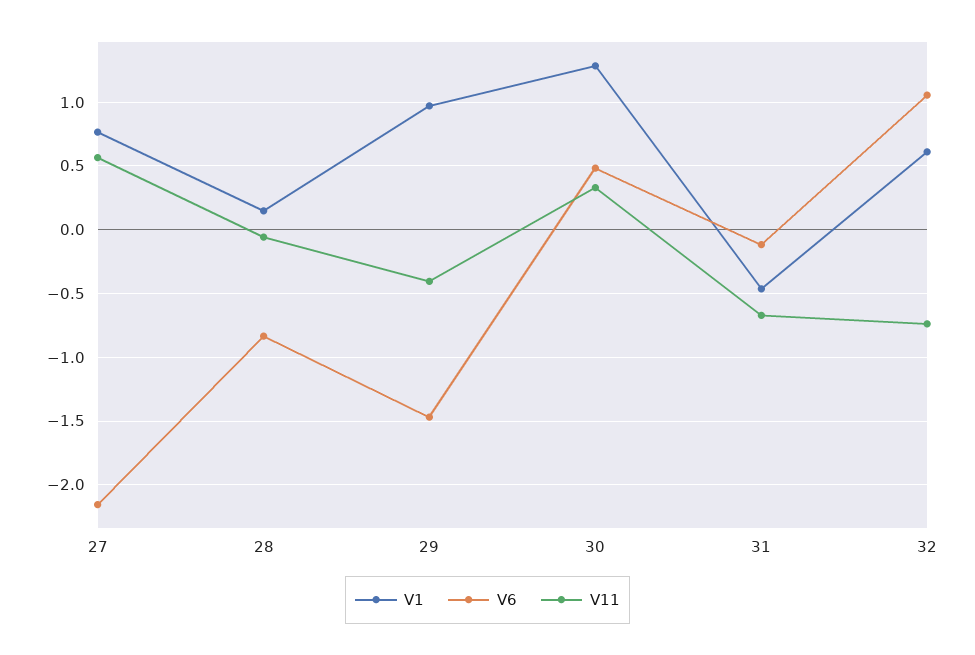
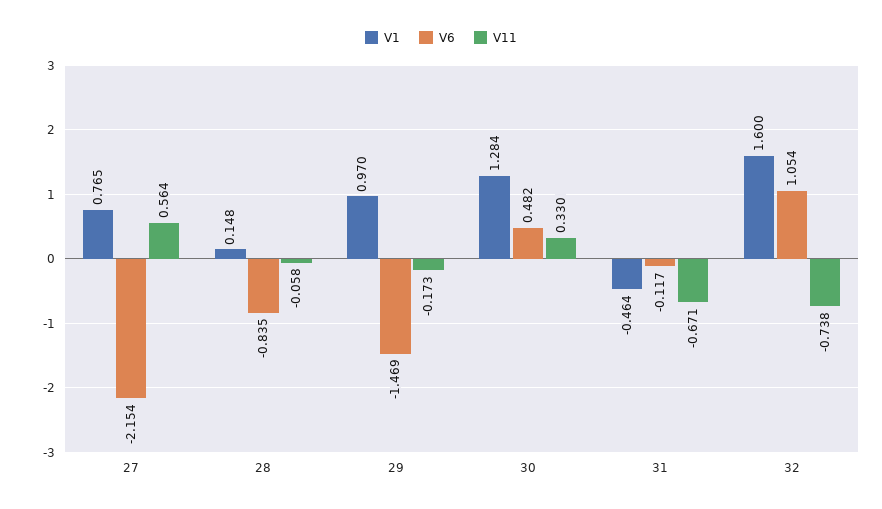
  {
    "V1": {
      "27": 0.765,
      "28": 0.148,
      "29": 0.97,
      "30": 1.284,
      "31": -0.464,
-     "32": 0.6
+     "32": 1.6
    },
    "V6": {
      "27": -2.154,
      "28": -0.835,
      "29": -1.469,
      "30": 0.482,
      "31": -0.117,
      "32": 1.054
    },
    "V11": {
      "27": 0.564,
      "28": -0.058,
-     "29": -0.4,
+     "29": -0.173,
      "30": 0.33,
      "31": -0.671,
      "32": -0.738
    }
  }

